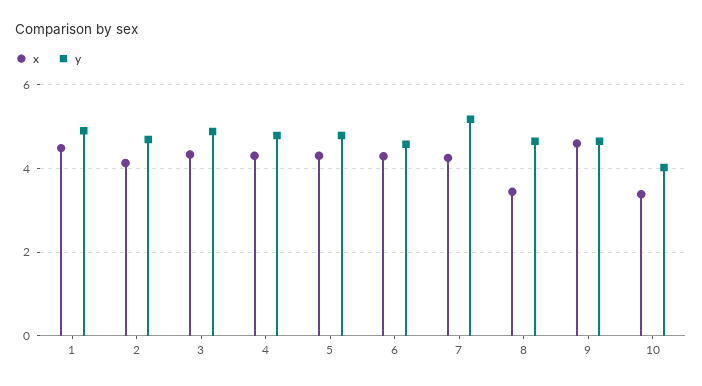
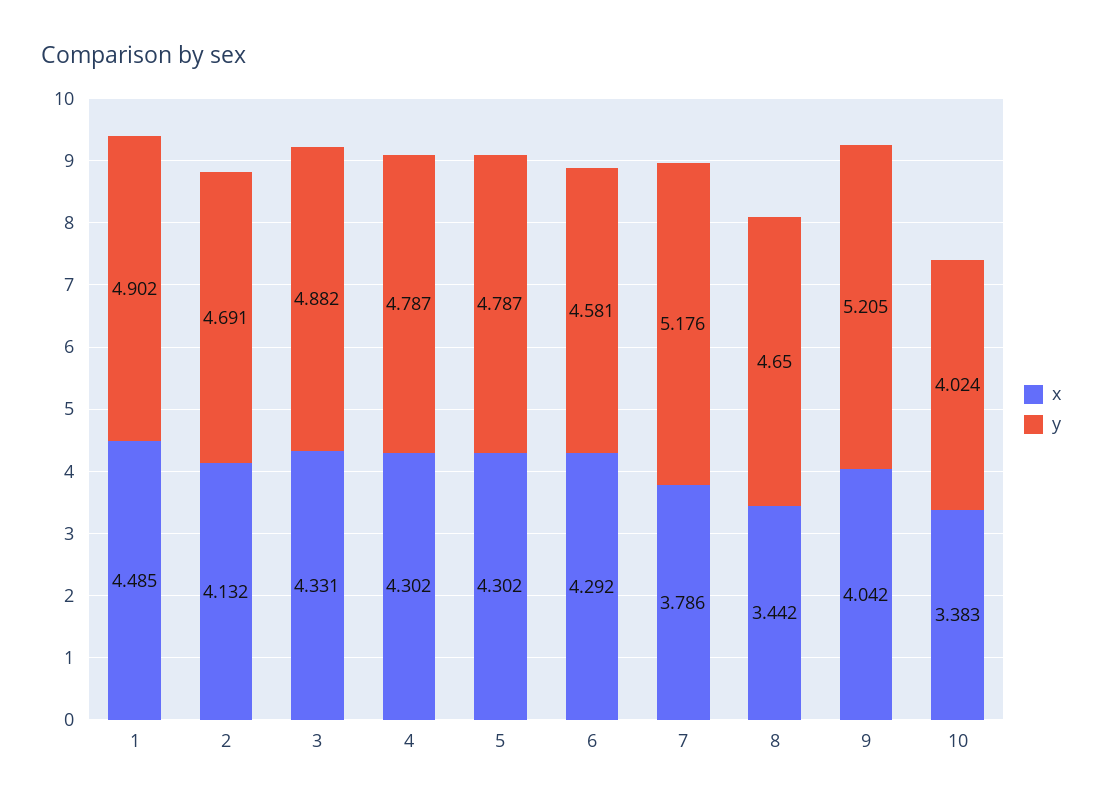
  {
    "x": {
      "1": 4.485,
      "2": 4.132,
      "3": 4.331,
      "4": 4.302,
      "5": 4.302,
      "6": 4.292,
-     "7": 4.2,
+     "7": 3.786,
      "8": 3.442,
-     "9": 4.6,
+     "9": 4.042,
      "10": 3.383
    },
    "y": {
      "1": 4.902,
      "2": 4.691,
      "3": 4.882,
      "4": 4.787,
      "5": 4.787,
      "6": 4.581,
      "7": 5.176,
      "8": 4.65,
-     "9": 4.6,
+     "9": 5.205,
      "10": 4.024
    }
  }

